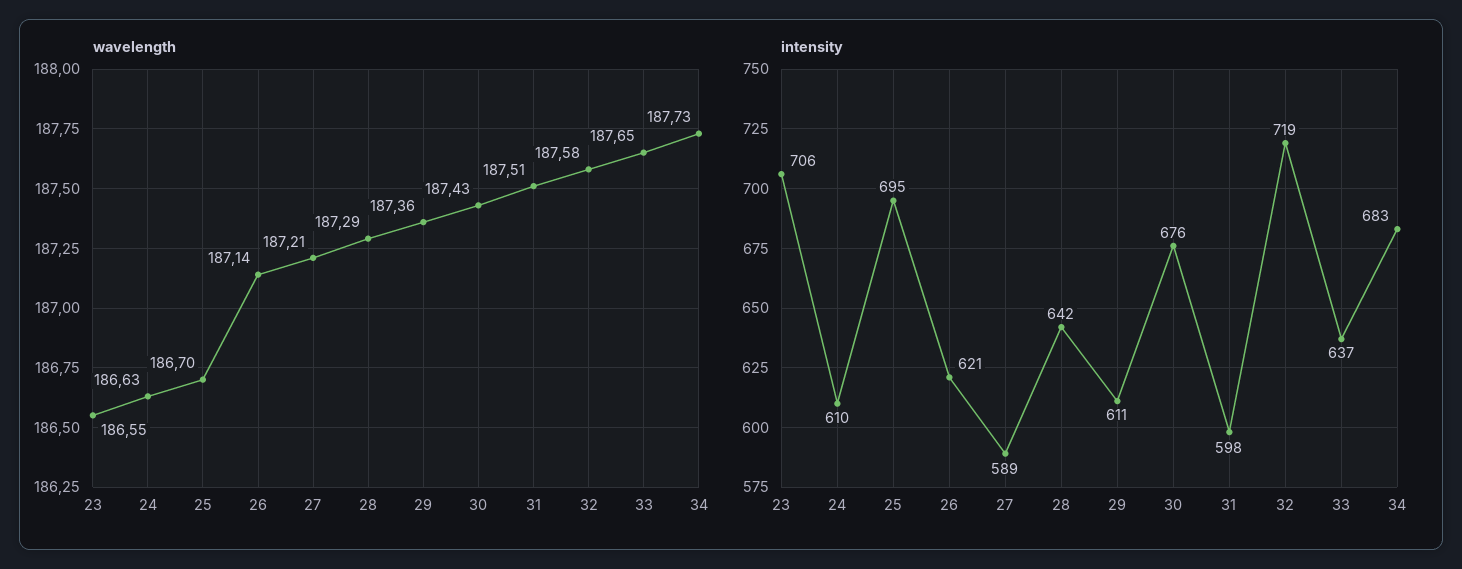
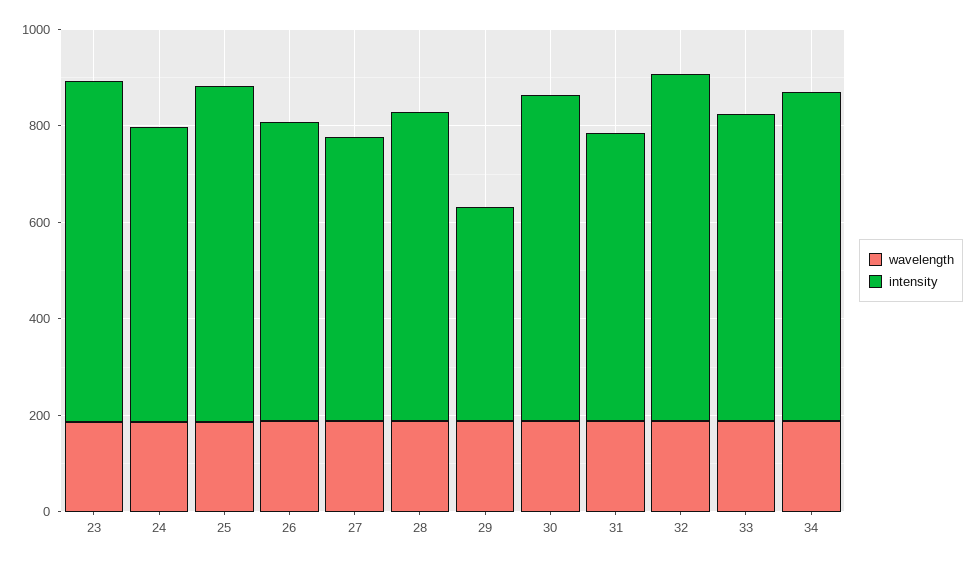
  {
    "wavelength": {
      "23": 186.55,
      "24": 186.63,
      "25": 186.7,
      "26": 187.14,
      "27": 187.21,
      "28": 187.29,
      "29": 187.36,
      "30": 187.43,
      "31": 187.51,
      "32": 187.58,
      "33": 187.65,
      "34": 187.73
    },
    "intensity": {
      "23": 706,
      "24": 610,
      "25": 695,
      "26": 621,
      "27": 589,
      "28": 642,
-     "29": 611,
+     "29": 450,
      "30": 676,
      "31": 598,
      "32": 719,
      "33": 637,
      "34": 683
    }
  }

